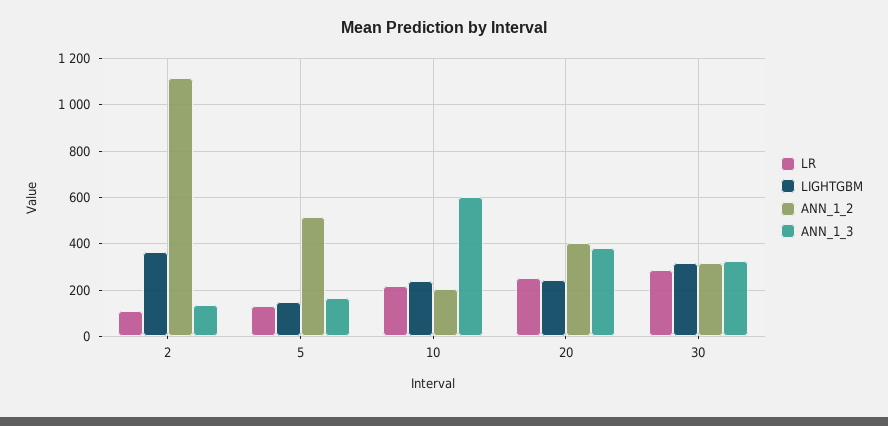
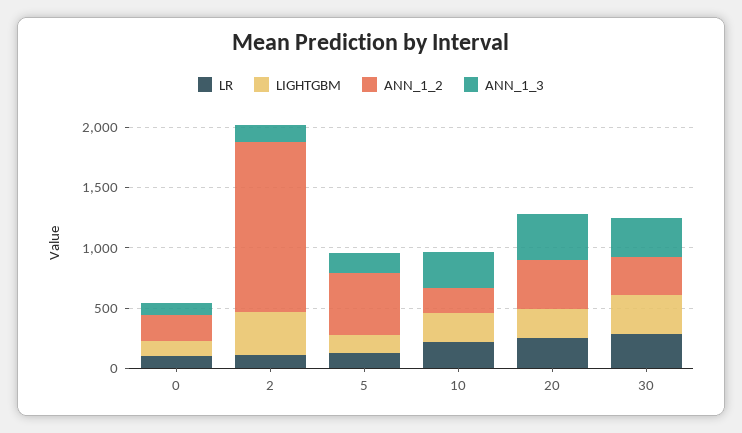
  {
    "LR": {
      "2": 100,
      "5": 150,
      "10": 200,
      "20": 250,
-     "30": 300
+     "30": 300,
+     "0": 100
    },
    "LIGHTGBM": {
      "2": 350,
      "5": 150,
      "10": 250,
      "20": 250,
-     "30": 300
+     "30": 300,
+     "0": 100
    },
    "ANN_1_2": {
-     "2": 1100,
+     "2": 1400,
      "5": 500,
      "10": 200,
      "20": 400,
-     "30": 300
+     "30": 300,
+     "0": 200
    },
    "ANN_1_3": {
      "2": 150,
      "5": 150,
-     "10": 600,
+     "10": 300,
      "20": 400,
-     "30": 350
+     "30": 350,
+     "0": 100
    }
  }

